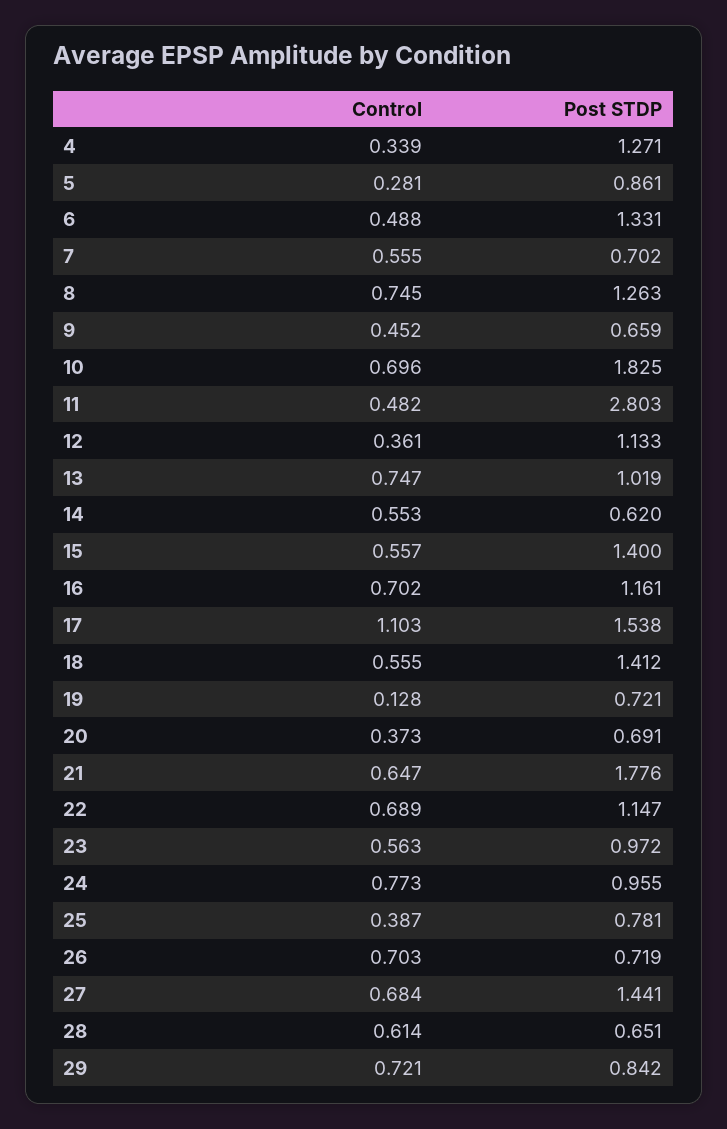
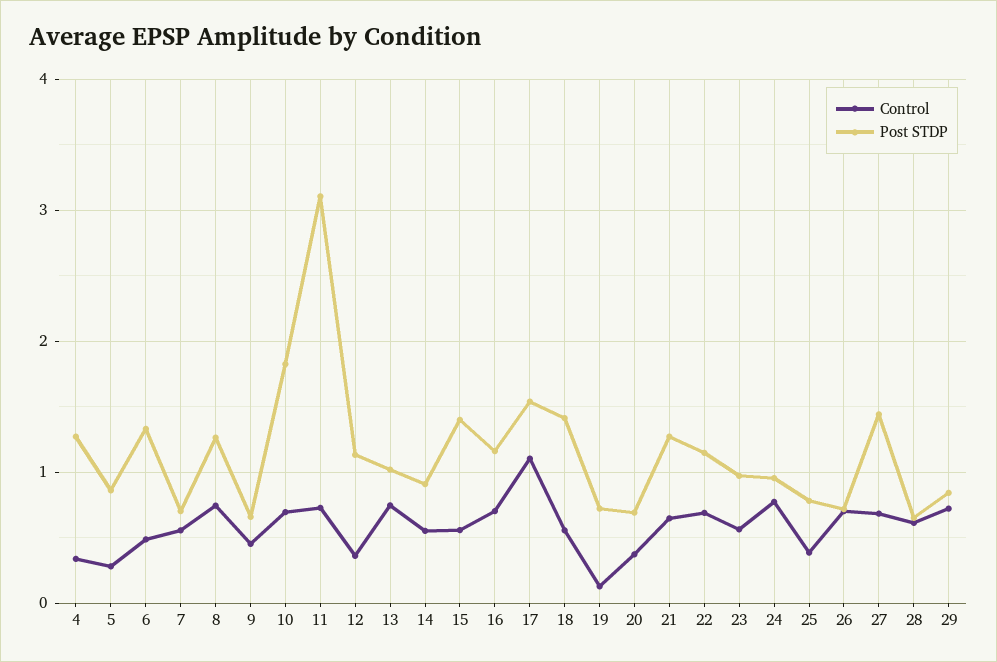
  {
    "Control": {
      "4": 0.339,
      "5": 0.281,
      "6": 0.488,
      "7": 0.555,
      "8": 0.745,
      "9": 0.452,
      "10": 0.696,
-     "11": 0.482,
+     "11": 0.7,
      "12": 0.361,
      "13": 0.747,
      "14": 0.553,
      "15": 0.557,
      "16": 0.702,
      "17": 1.103,
      "18": 0.555,
      "19": 0.128,
      "20": 0.373,
      "21": 0.647,
      "22": 0.689,
      "23": 0.563,
      "24": 0.773,
      "25": 0.387,
      "26": 0.703,
      "27": 0.684,
      "28": 0.614,
      "29": 0.721
    },
    "Post STDP": {
      "4": 1.271,
      "5": 0.861,
      "6": 1.331,
      "7": 0.702,
      "8": 1.263,
      "9": 0.659,
      "10": 1.825,
-     "11": 2.803,
+     "11": 3.1,
      "12": 1.133,
      "13": 1.019,
-     "14": 0.62,
+     "14": 0.9,
      "15": 1.4,
      "16": 1.161,
      "17": 1.538,
      "18": 1.412,
      "19": 0.721,
      "20": 0.691,
-     "21": 1.776,
+     "21": 1.3,
      "22": 1.147,
      "23": 0.972,
      "24": 0.955,
      "25": 0.781,
      "26": 0.719,
      "27": 1.441,
      "28": 0.651,
      "29": 0.842
    }
  }

